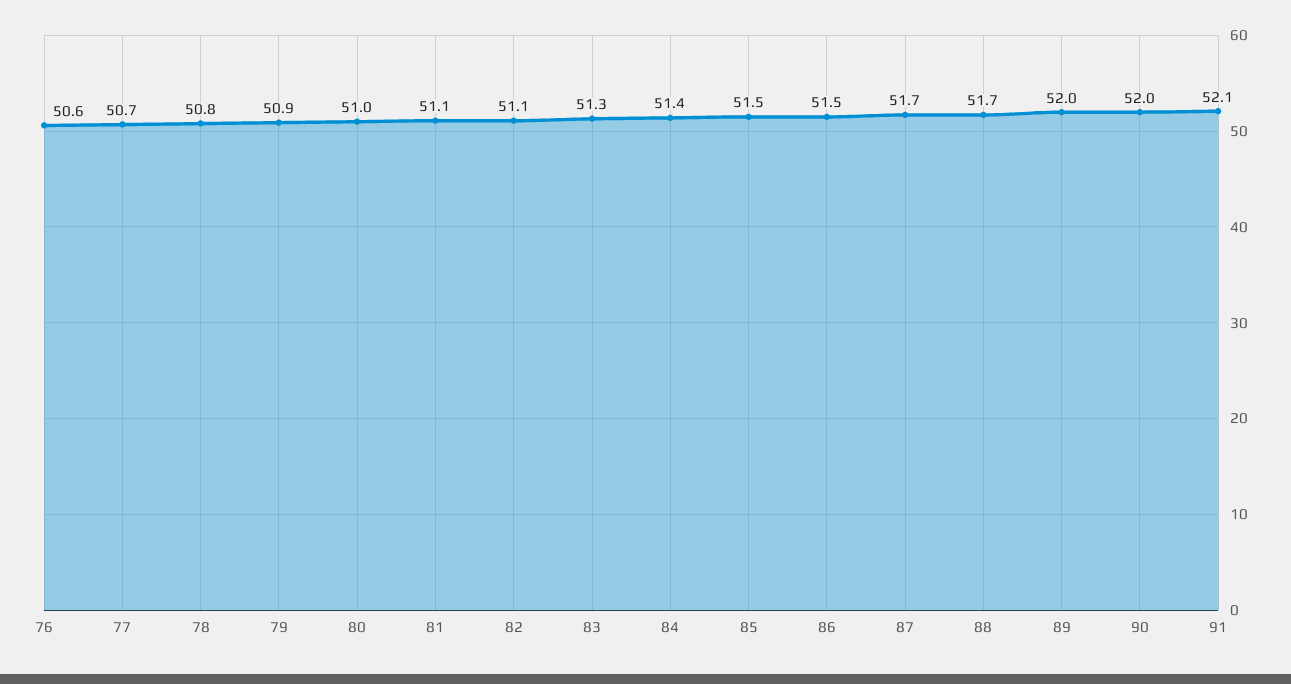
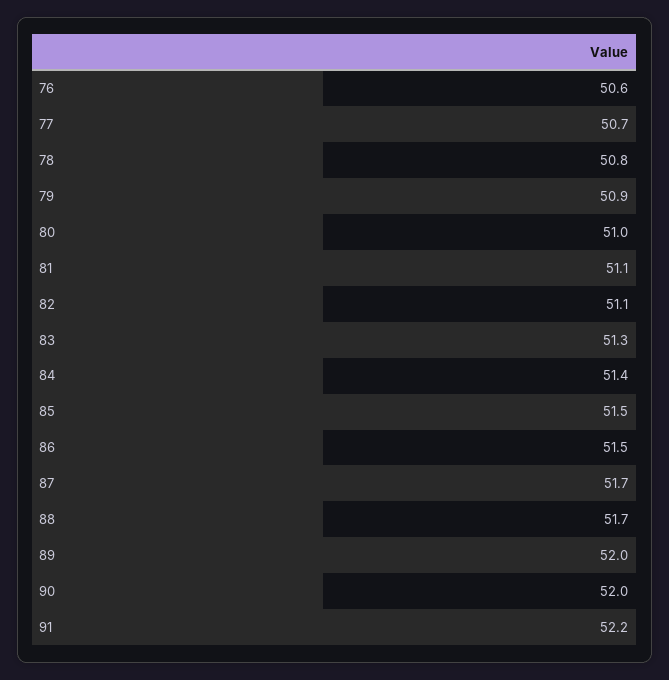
  {
    "76": 50.6,
    "77": 50.7,
    "78": 50.8,
    "79": 50.9,
    "80": 51,
    "81": 51.1,
    "82": 51.1,
    "83": 51.3,
    "84": 51.4,
    "85": 51.5,
    "86": 51.5,
    "87": 51.7,
    "88": 51.7,
    "89": 52,
    "90": 52,
-   "91": 52.1
+   "91": 52.2
  }

